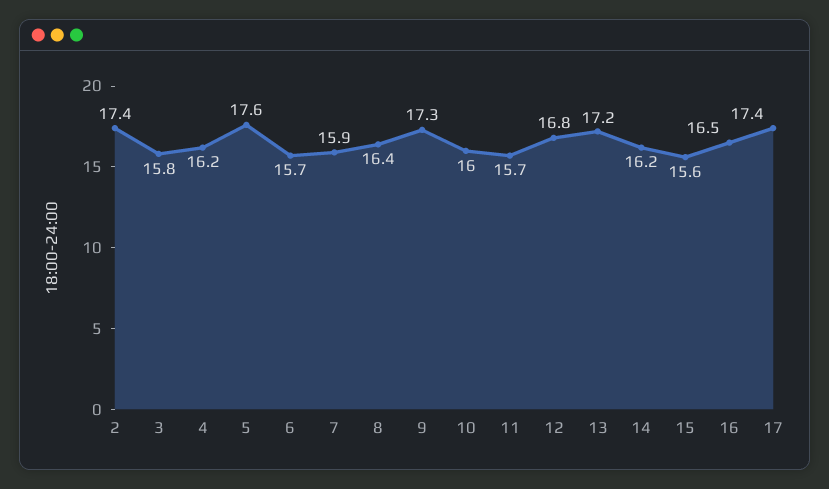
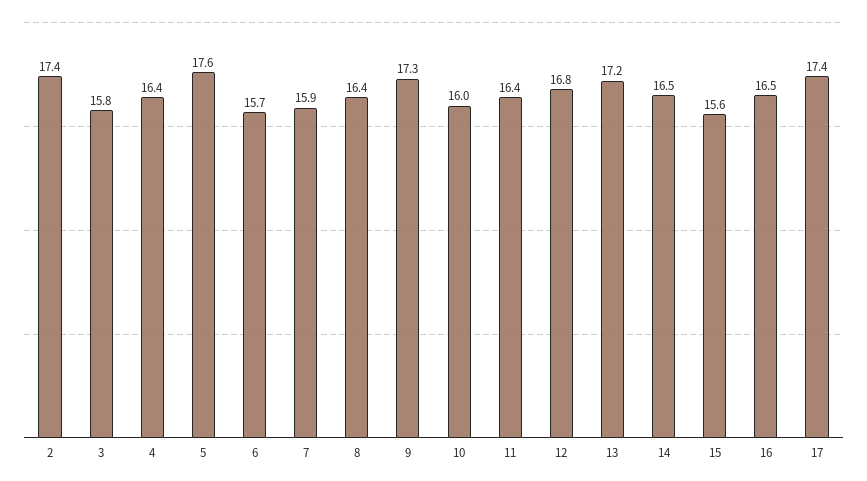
  {
    "2": 17.4,
    "3": 15.8,
-   "4": 16.2,
+   "4": 16.4,
    "5": 17.6,
    "6": 15.7,
    "7": 15.9,
    "8": 16.4,
    "9": 17.3,
    "10": 16,
-   "11": 15.7,
+   "11": 16.4,
    "12": 16.8,
    "13": 17.2,
-   "14": 16.2,
+   "14": 16.5,
    "15": 15.6,
    "16": 16.5,
    "17": 17.4
  }

